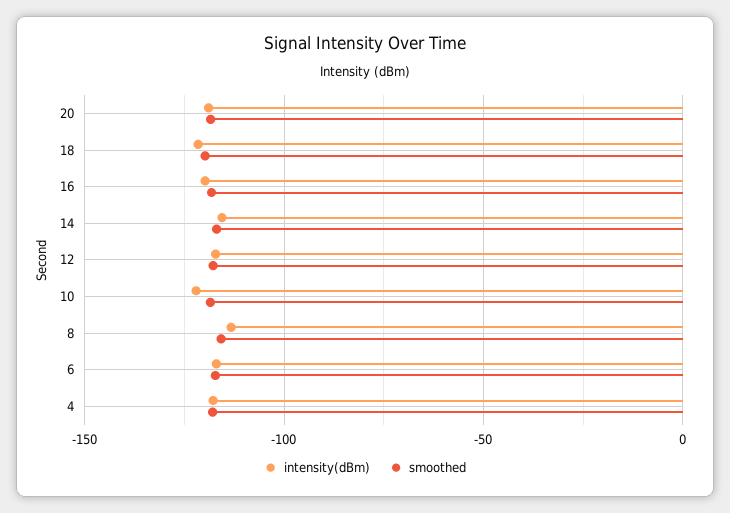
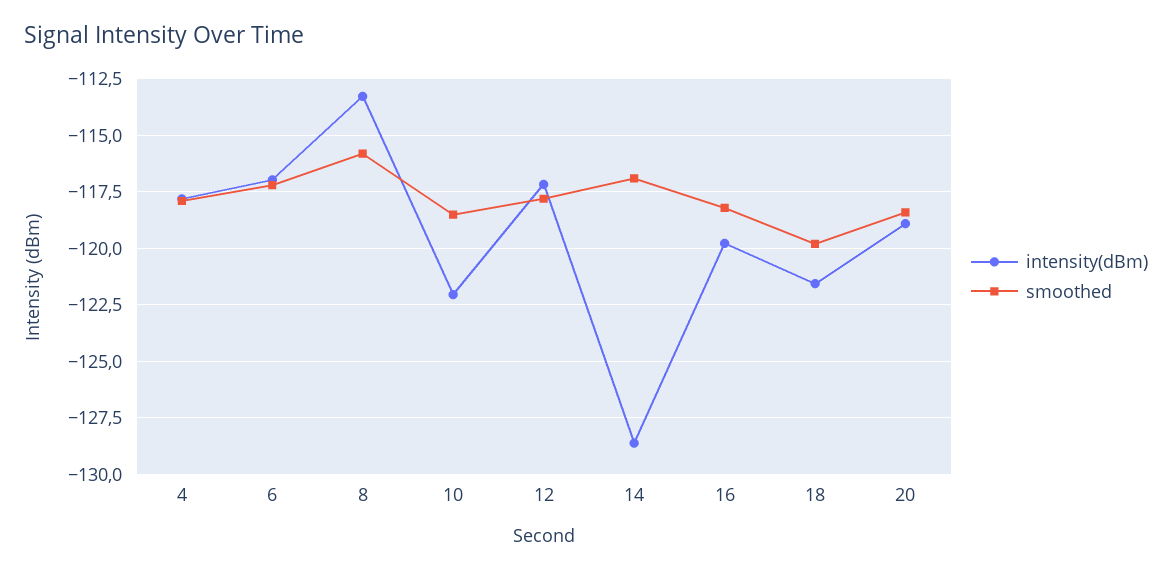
  {
    "intensity(dBm)": {
      "20": -119,
      "18": -121.5,
      "16": -120,
-     "14": -115,
+     "14": -128.5,
      "12": -117,
      "10": -122,
      "8": -113.5,
      "6": -117,
      "4": -118
    },
    "smoothed": {
      "20": -118.5,
      "18": -120,
      "16": -118,
      "14": -117,
      "12": -118,
      "10": -118.5,
      "8": -116,
      "6": -117,
      "4": -118
    }
  }

